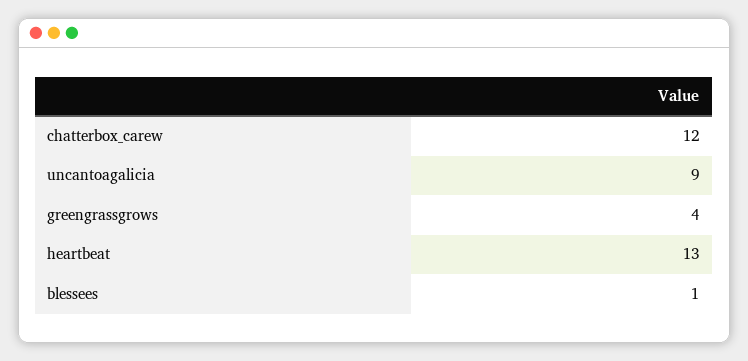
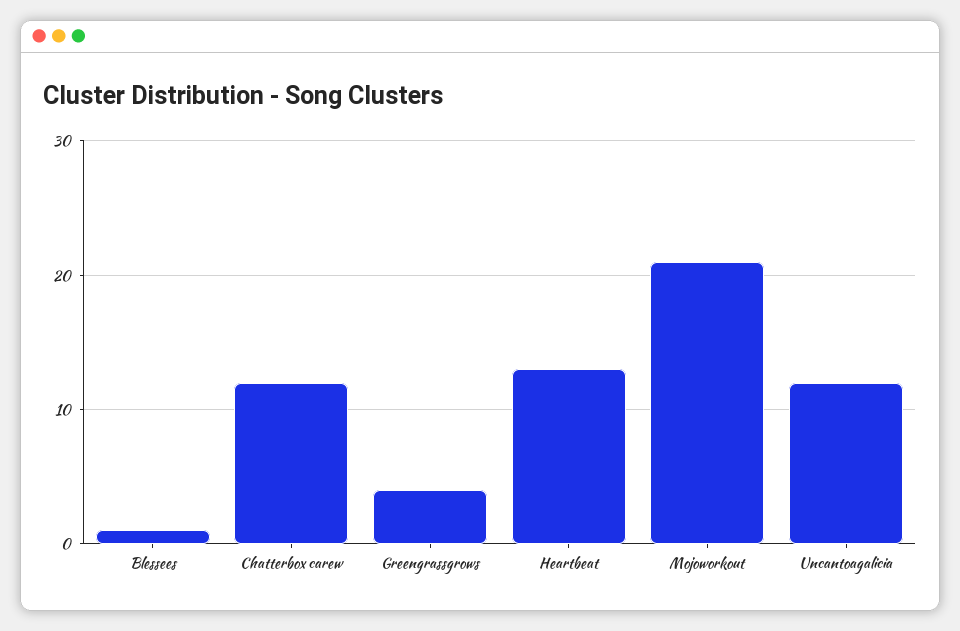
  {
    "chatterbox_carew": 12,
-   "uncantoagalicia": 9,
+   "uncantoagalicia": 12,
    "greengrassgrows": 4,
    "heartbeat": 13,
-   "blessees": 1
+   "blessees": 1,
+   "Mojoworkout": 21
  }

